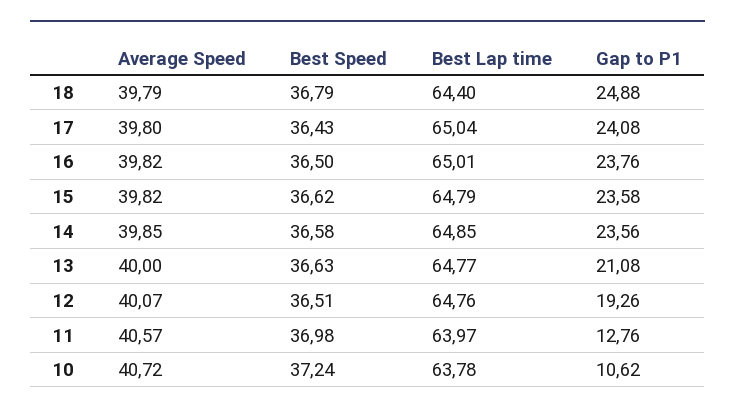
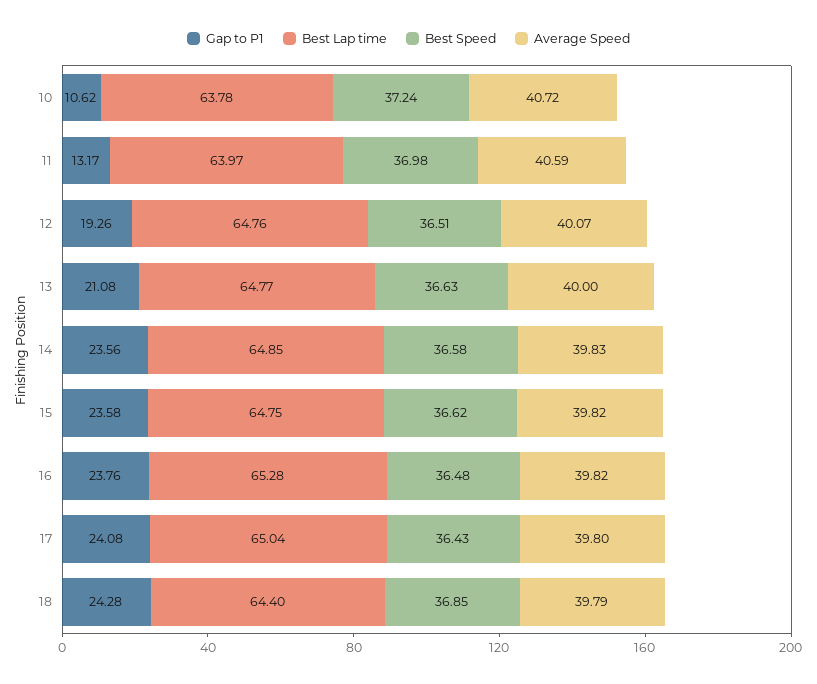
  {
    "Average Speed": {
      "18": 39.79,
      "17": 39.8,
      "16": 39.82,
      "15": 39.82,
-     "14": 39.85,
+     "14": 39.83,
      "13": 40,
      "12": 40.07,
-     "11": 40.57,
+     "11": 40.59,
      "10": 40.72
    },
    "Best Speed": {
-     "18": 36.79,
+     "18": 36.85,
      "17": 36.43,
-     "16": 36.5,
+     "16": 36.48,
      "15": 36.62,
      "14": 36.58,
      "13": 36.63,
      "12": 36.51,
      "11": 36.98,
      "10": 37.24
    },
    "Best Lap time": {
      "18": 64.4,
      "17": 65.04,
-     "16": 65.01,
+     "16": 65.28,
-     "15": 64.79,
+     "15": 64.75,
      "14": 64.85,
      "13": 64.77,
      "12": 64.76,
      "11": 63.97,
      "10": 63.78
    },
    "Gap to P1": {
-     "18": 24.88,
+     "18": 24.28,
      "17": 24.08,
      "16": 23.76,
      "15": 23.58,
      "14": 23.56,
      "13": 21.08,
      "12": 19.26,
-     "11": 12.76,
+     "11": 13.17,
      "10": 10.62
    }
  }

